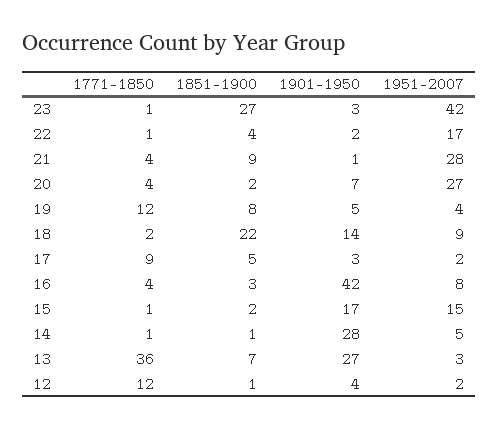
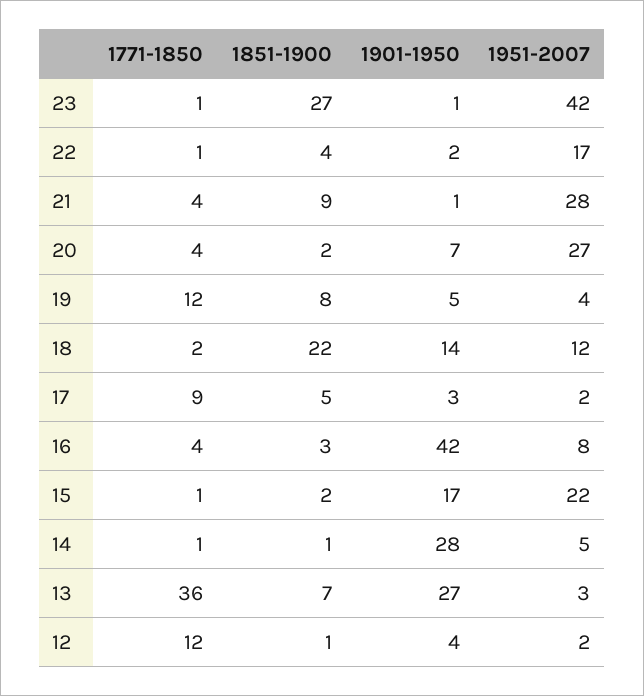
  {
    "1771-1850": {
      "23": 1,
      "22": 1,
      "21": 4,
      "20": 4,
      "19": 12,
      "18": 2,
      "17": 9,
      "16": 4,
      "15": 1,
      "14": 1,
      "13": 36,
      "12": 12
    },
    "1851-1900": {
      "23": 27,
      "22": 4,
      "21": 9,
      "20": 2,
      "19": 8,
      "18": 22,
      "17": 5,
      "16": 3,
      "15": 2,
      "14": 1,
      "13": 7,
      "12": 1
    },
    "1901-1950": {
-     "23": 3,
+     "23": 1,
      "22": 2,
      "21": 1,
      "20": 7,
      "19": 5,
      "18": 14,
      "17": 3,
      "16": 42,
      "15": 17,
      "14": 28,
      "13": 27,
      "12": 4
    },
    "1951-2007": {
      "23": 42,
      "22": 17,
      "21": 28,
      "20": 27,
      "19": 4,
-     "18": 9,
+     "18": 12,
      "17": 2,
      "16": 8,
-     "15": 15,
+     "15": 22,
      "14": 5,
      "13": 3,
      "12": 2
    }
  }

